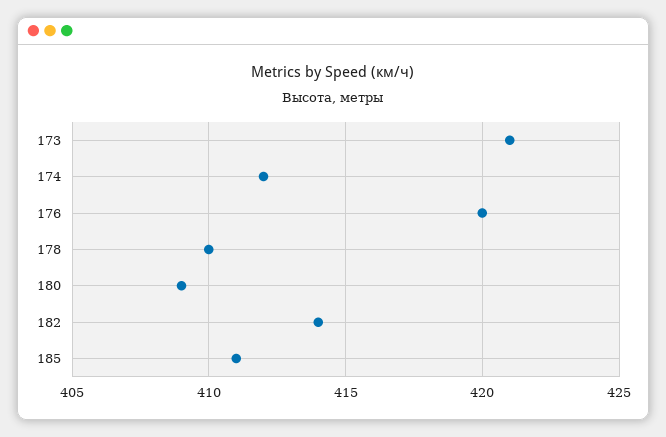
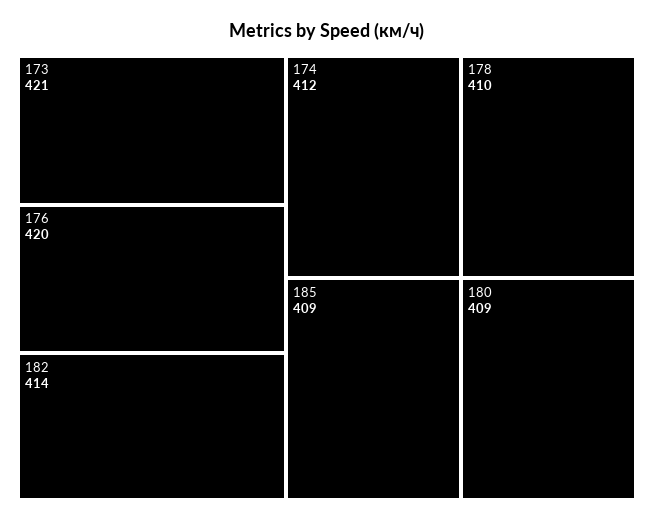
  {
    "173": 421,
    "174": 412,
    "176": 420,
    "178": 410,
    "180": 409,
    "182": 414,
-   "185": 411
+   "185": 409
  }

